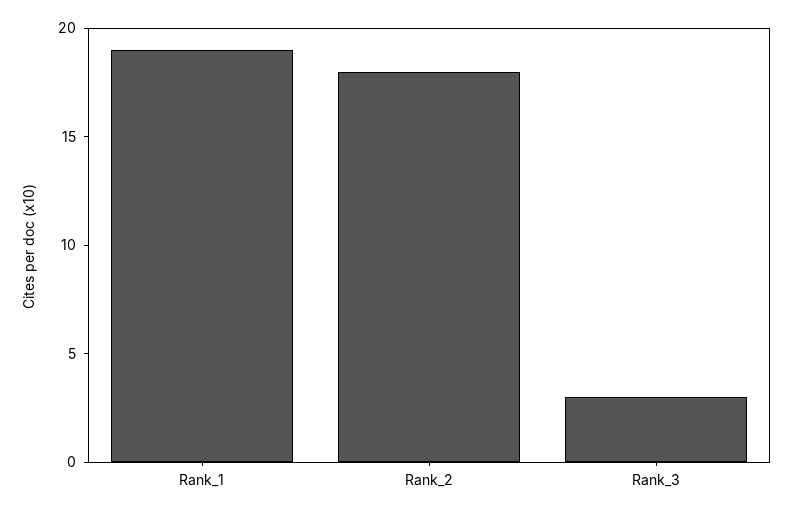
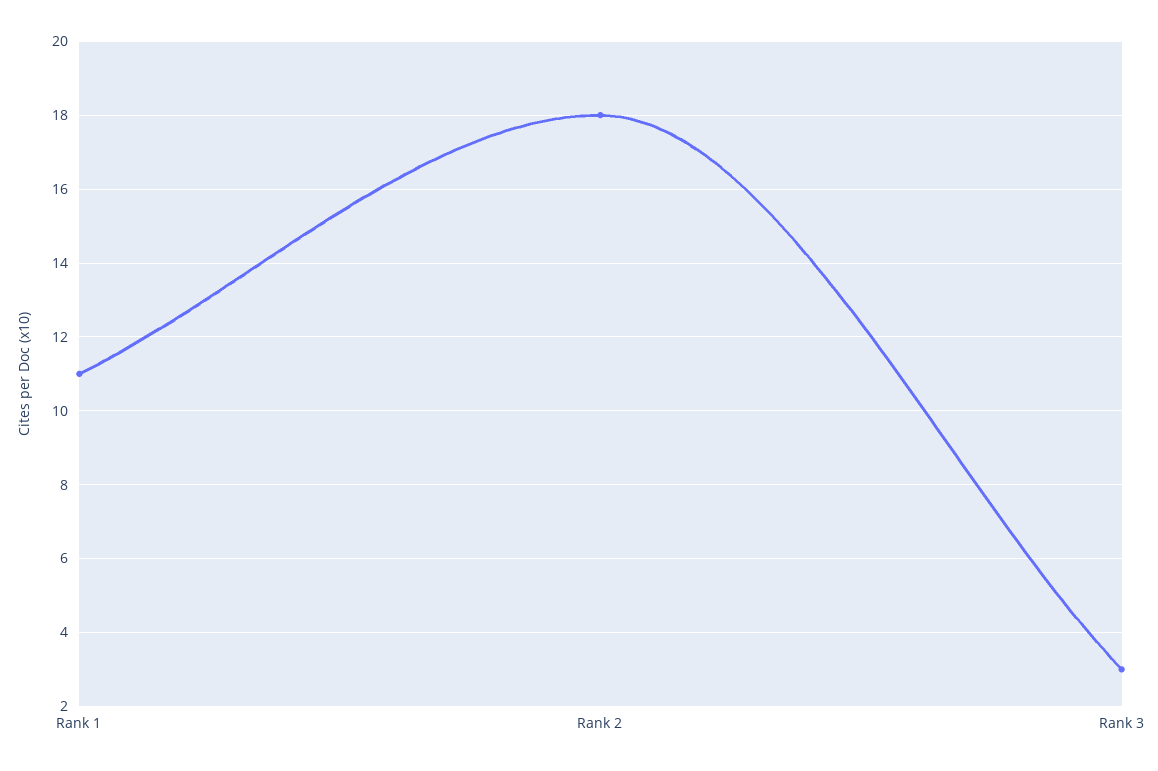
  {
-   "Rank_1": 19,
+   "Rank_1": 11,
    "Rank_2": 18,
    "Rank_3": 3
  }

